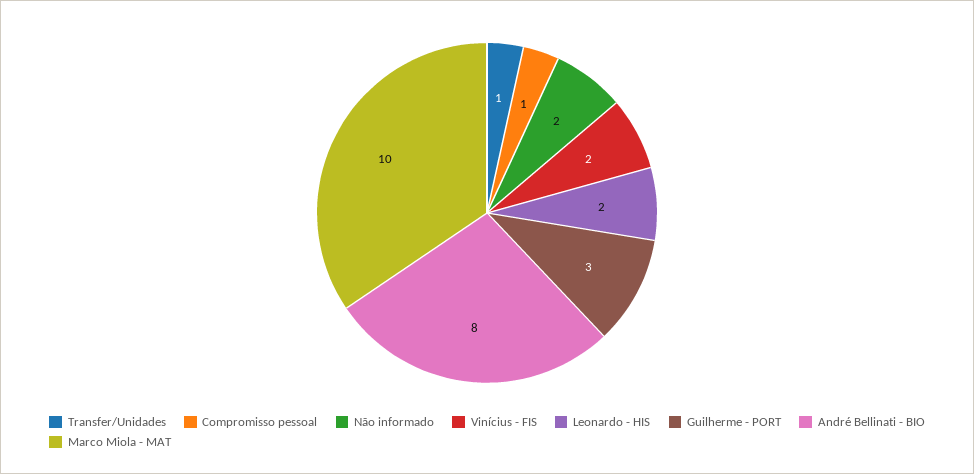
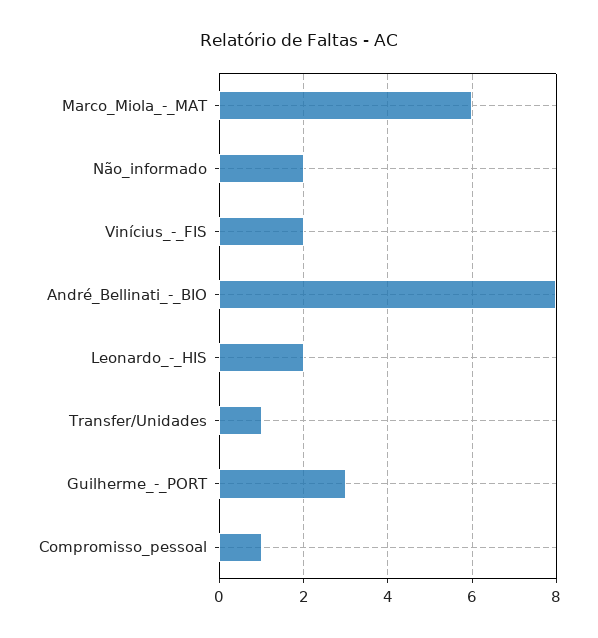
  {
    "Transfer/Unidades": 1,
    "Compromisso pessoal": 1,
    "Não informado": 2,
    "Vinícius - FIS": 2,
    "Leonardo - HIS": 2,
    "Guilherme - PORT": 3,
    "André Bellinati - BIO": 8,
-   "Marco Miola - MAT": 10
+   "Marco Miola - MAT": 6
  }

